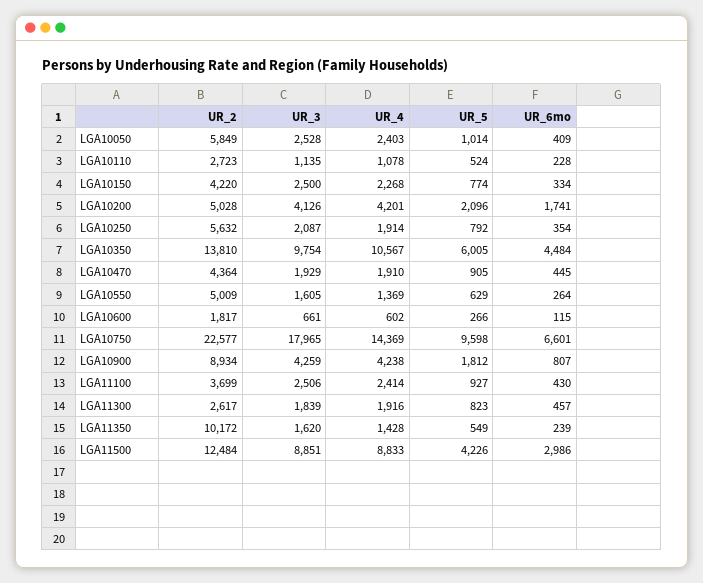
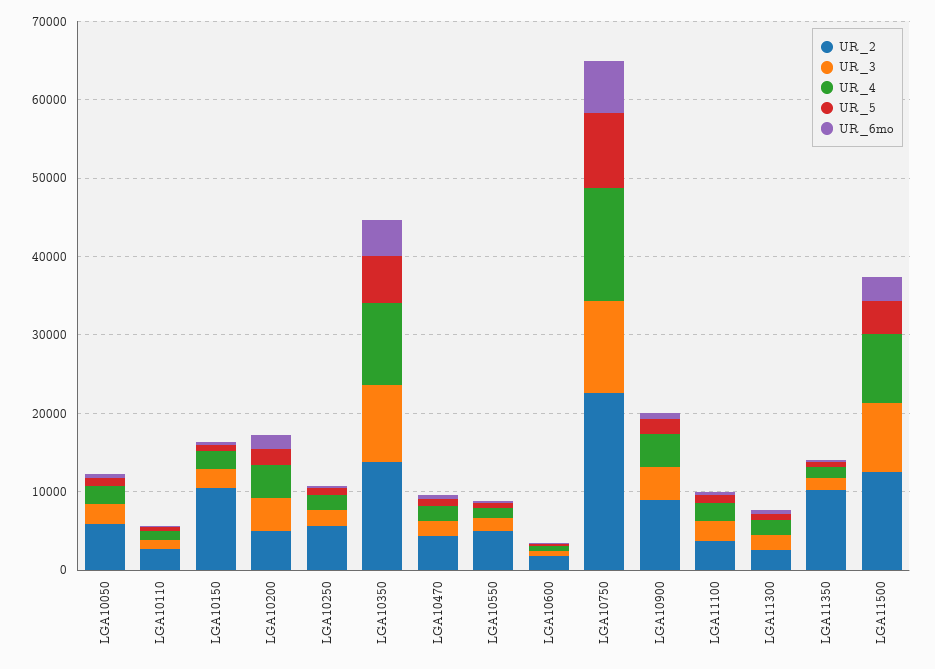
  {
    "UR_2": {
      "LGA10050": 5849,
      "LGA10110": 2723,
-     "LGA10150": 4220,
+     "LGA10150": 10000,
      "LGA10200": 5028,
      "LGA10250": 5632,
      "LGA10350": 13810,
      "LGA10470": 4364,
      "LGA10550": 5009,
      "LGA10600": 1817,
      "LGA10750": 22577,
      "LGA10900": 8934,
      "LGA11100": 3699,
      "LGA11300": 2617,
      "LGA11350": 10172,
      "LGA11500": 12484
    },
    "UR_3": {
      "LGA10050": 2528,
      "LGA10110": 1135,
      "LGA10150": 2500,
      "LGA10200": 4126,
      "LGA10250": 2087,
      "LGA10350": 9754,
      "LGA10470": 1929,
      "LGA10550": 1605,
      "LGA10600": 661,
-     "LGA10750": 17965,
+     "LGA10750": 12000,
      "LGA10900": 4259,
      "LGA11100": 2506,
      "LGA11300": 1839,
      "LGA11350": 1620,
      "LGA11500": 8851
    },
    "UR_4": {
      "LGA10050": 2403,
      "LGA10110": 1078,
      "LGA10150": 2268,
      "LGA10200": 4201,
      "LGA10250": 1914,
      "LGA10350": 10567,
      "LGA10470": 1910,
      "LGA10550": 1369,
      "LGA10600": 602,
      "LGA10750": 14369,
      "LGA10900": 4238,
      "LGA11100": 2414,
      "LGA11300": 1916,
      "LGA11350": 1428,
      "LGA11500": 8833
    },
    "UR_5": {
      "LGA10050": 1014,
      "LGA10110": 524,
      "LGA10150": 774,
      "LGA10200": 2096,
      "LGA10250": 792,
      "LGA10350": 6005,
      "LGA10470": 905,
      "LGA10550": 629,
      "LGA10600": 266,
      "LGA10750": 9598,
      "LGA10900": 1812,
      "LGA11100": 927,
      "LGA11300": 823,
      "LGA11350": 549,
      "LGA11500": 4226
    },
    "UR_6mo": {
      "LGA10050": 409,
      "LGA10110": 228,
      "LGA10150": 334,
      "LGA10200": 1741,
      "LGA10250": 354,
      "LGA10350": 4484,
      "LGA10470": 445,
      "LGA10550": 264,
      "LGA10600": 115,
      "LGA10750": 6601,
      "LGA10900": 807,
      "LGA11100": 430,
      "LGA11300": 457,
      "LGA11350": 239,
      "LGA11500": 2986
    }
  }

